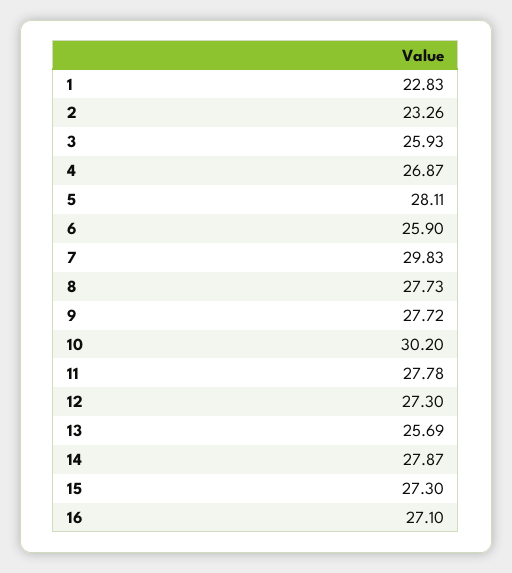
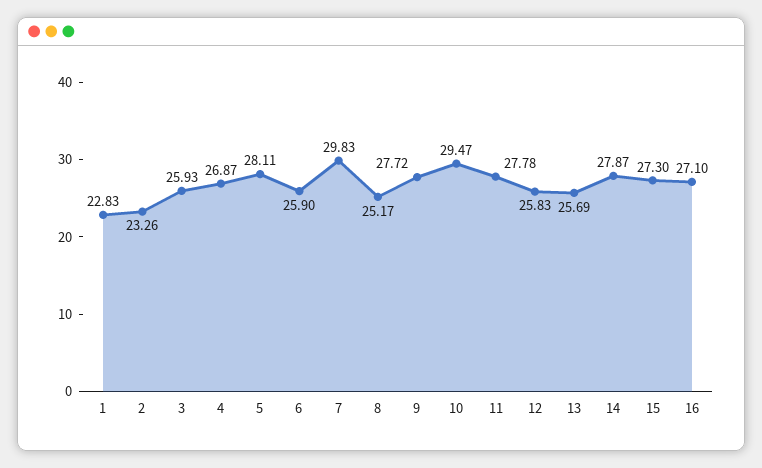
  {
    "1": 22.83,
    "2": 23.26,
    "3": 25.93,
    "4": 26.87,
    "5": 28.11,
    "6": 25.9,
    "7": 29.83,
-   "8": 27.73,
+   "8": 25.17,
    "9": 27.72,
-   "10": 30.2,
+   "10": 29.47,
    "11": 27.78,
-   "12": 27.3,
+   "12": 25.83,
    "13": 25.69,
    "14": 27.87,
    "15": 27.3,
    "16": 27.1
  }

